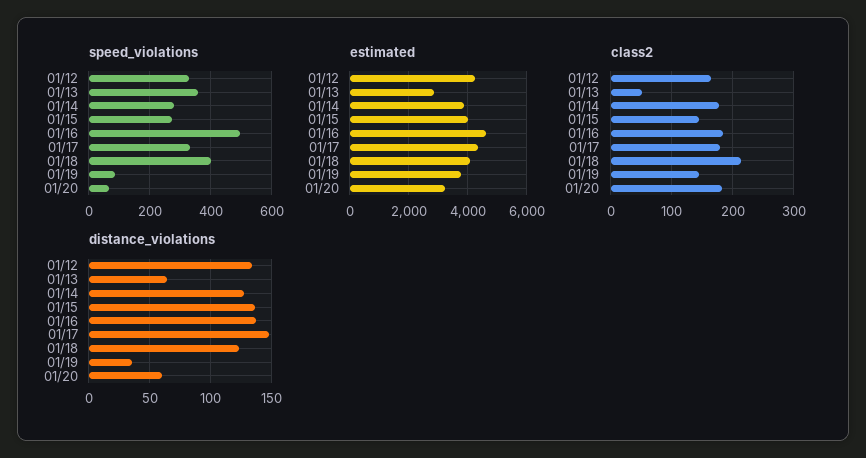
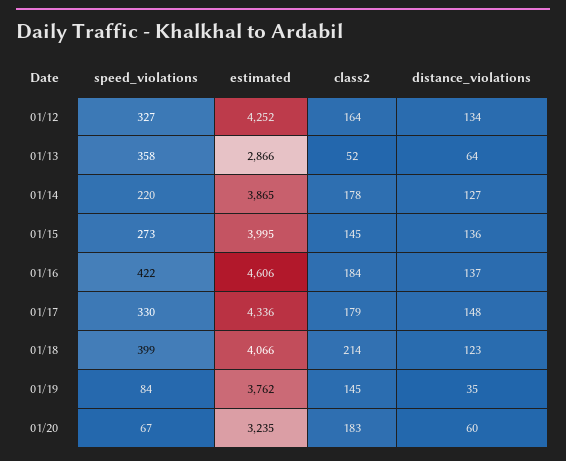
  {
    "speed_violations": {
      "01/12": 327,
      "01/13": 358,
-     "01/14": 280,
+     "01/14": 220,
      "01/15": 273,
-     "01/16": 500,
+     "01/16": 422,
      "01/17": 330,
      "01/18": 399,
      "01/19": 84,
      "01/20": 67
    },
    "estimated": {
      "01/12": 4252,
      "01/13": 2866,
      "01/14": 3865,
      "01/15": 3995,
      "01/16": 4606,
      "01/17": 4336,
      "01/18": 4066,
      "01/19": 3762,
      "01/20": 3235
    },
    "class2": {
      "01/12": 164,
      "01/13": 52,
      "01/14": 178,
      "01/15": 145,
      "01/16": 184,
      "01/17": 179,
      "01/18": 214,
      "01/19": 145,
      "01/20": 183
    },
    "distance_violations": {
      "01/12": 134,
      "01/13": 64,
      "01/14": 127,
      "01/15": 136,
      "01/16": 137,
      "01/17": 148,
      "01/18": 123,
      "01/19": 35,
      "01/20": 60
    }
  }

